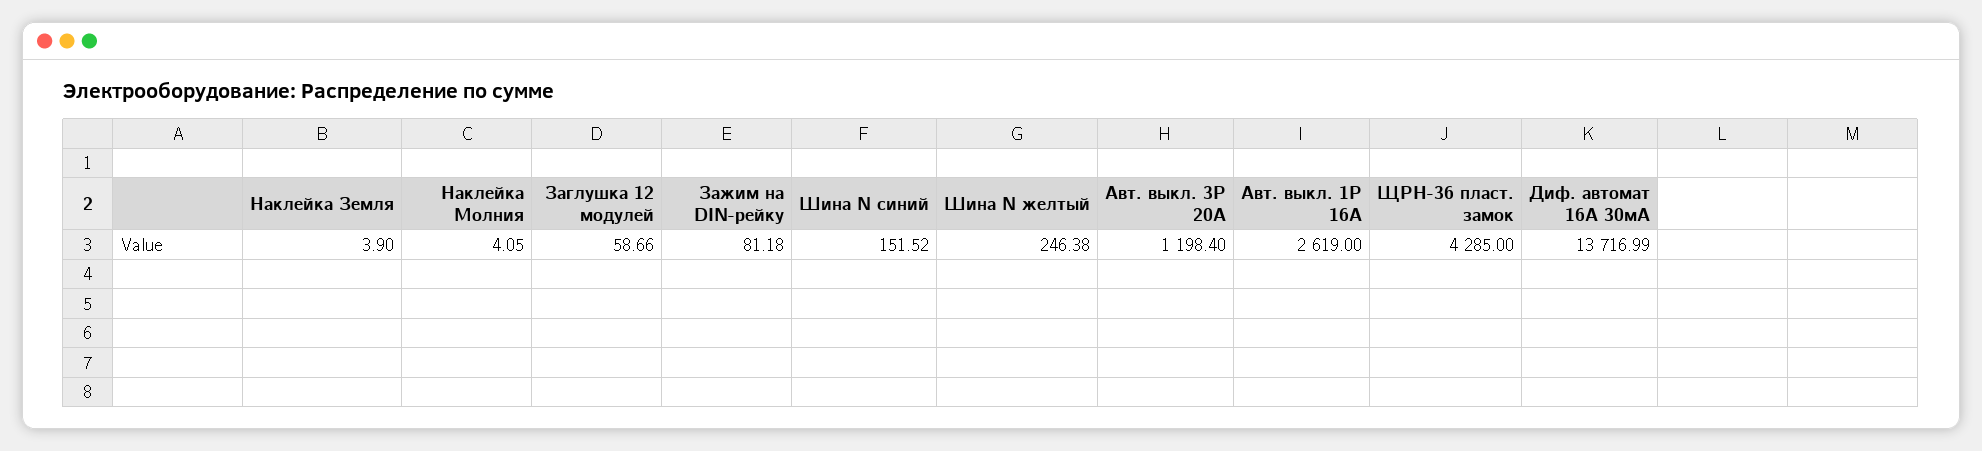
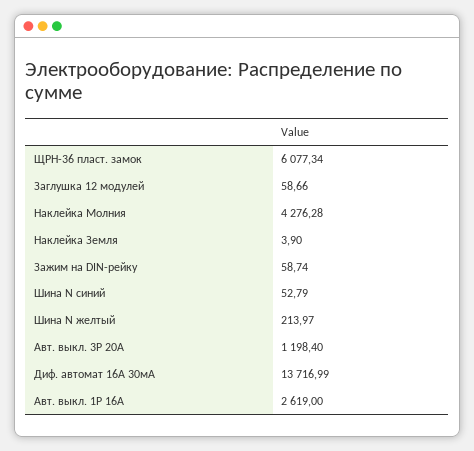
  {
    "Наклейка Земля": 3.9,
-   "Наклейка Молния": 4.05,
+   "Наклейка Молния": 4276.28,
    "Заглушка 12 модулей": 58.66,
-   "Зажим на DIN-рейку": 81.18,
+   "Зажим на DIN-рейку": 58.74,
-   "Шина N синий": 151.52,
+   "Шина N синий": 52.79,
-   "Шина N желтый": 246.38,
+   "Шина N желтый": 213.97,
    "Авт. выкл. 3P 20А": 1198.4,
    "Авт. выкл. 1P 16А": 2619,
-   "ЩРН-36 пласт. замок": 4285,
+   "ЩРН-36 пласт. замок": 6077.34,
    "Диф. автомат 16А 30мА": 13716.99
  }

